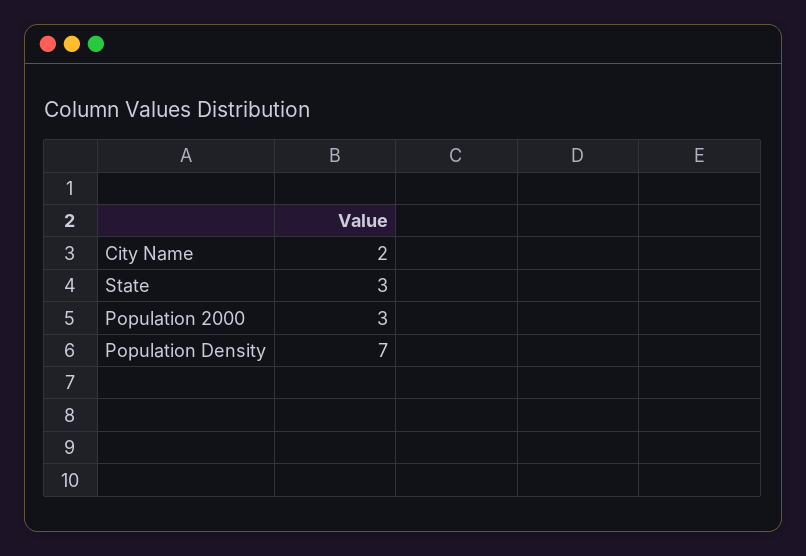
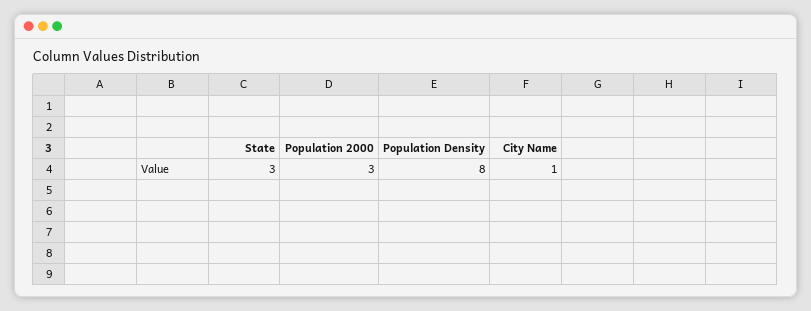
  {
-   "City Name": 2,
+   "City Name": 1,
    "State": 3,
    "Population 2000": 3,
-   "Population Density": 7
+   "Population Density": 8
  }

